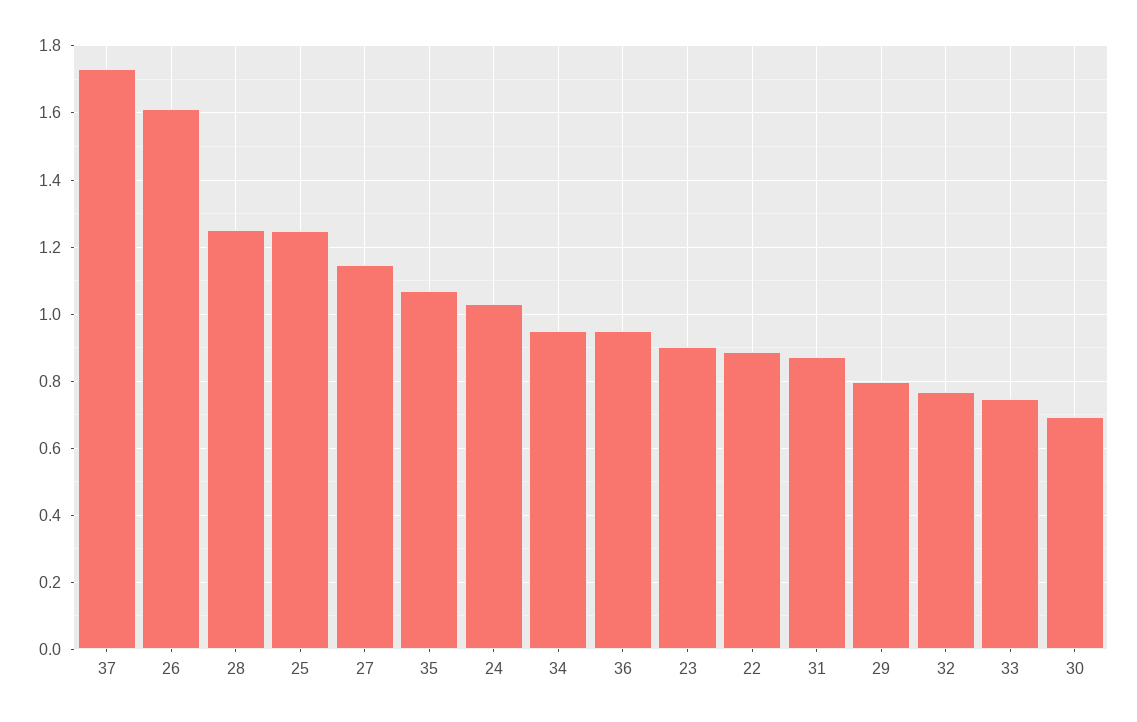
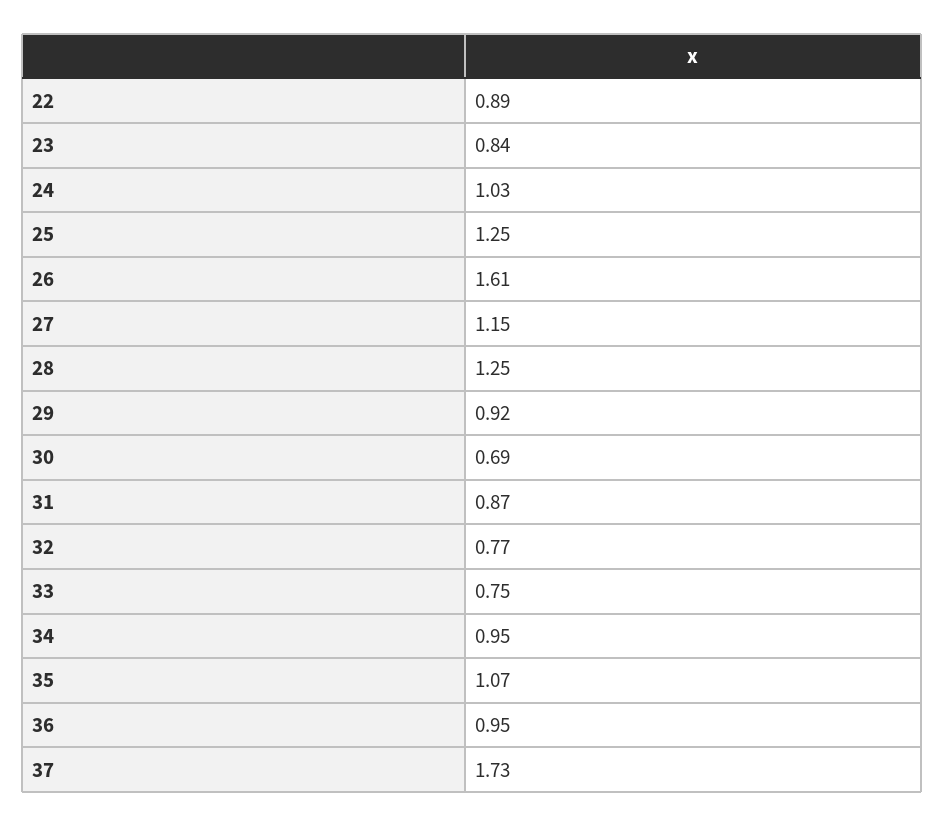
  {
    "37": 1.73,
    "26": 1.61,
    "28": 1.25,
    "25": 1.25,
    "27": 1.15,
    "35": 1.07,
    "24": 1.03,
    "34": 0.95,
    "36": 0.95,
-   "23": 0.9,
+   "23": 0.84,
    "22": 0.89,
    "31": 0.87,
-   "29": 0.8,
+   "29": 0.92,
    "32": 0.77,
    "33": 0.75,
    "30": 0.69
  }

